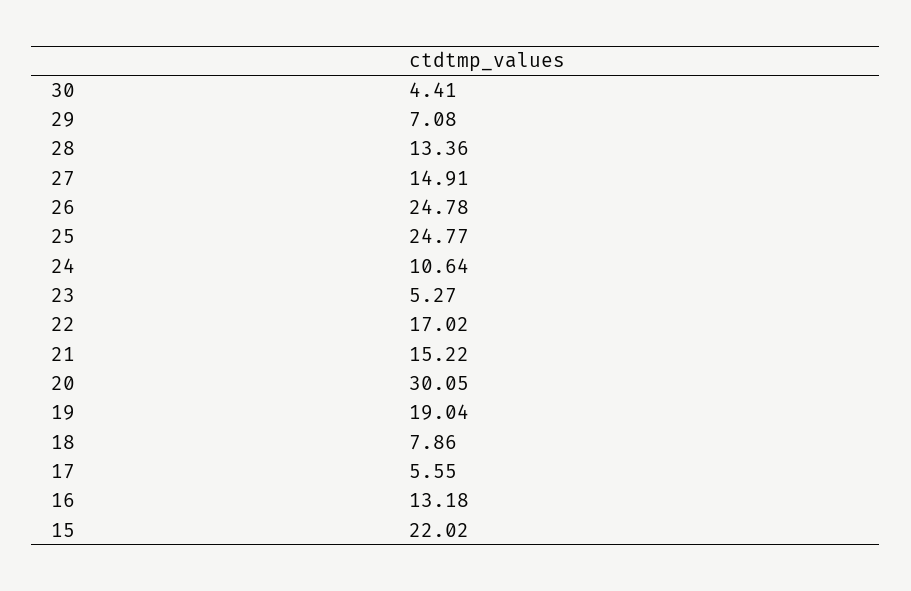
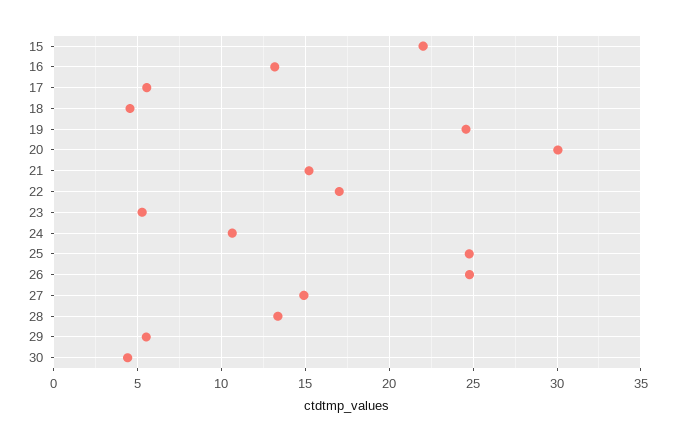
  {
    "30": 4.41,
-   "29": 7.08,
+   "29": 5.5,
    "28": 13.36,
    "27": 14.91,
    "26": 24.78,
    "25": 24.77,
    "24": 10.64,
    "23": 5.27,
    "22": 17.02,
    "21": 15.22,
    "20": 30.05,
-   "19": 19.04,
+   "19": 24.5,
-   "18": 7.86,
+   "18": 4.5,
    "17": 5.55,
    "16": 13.18,
    "15": 22.02
  }

